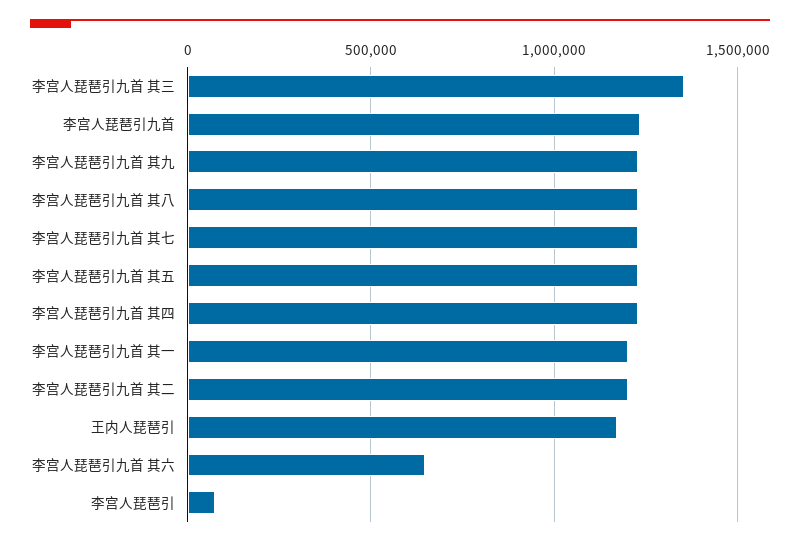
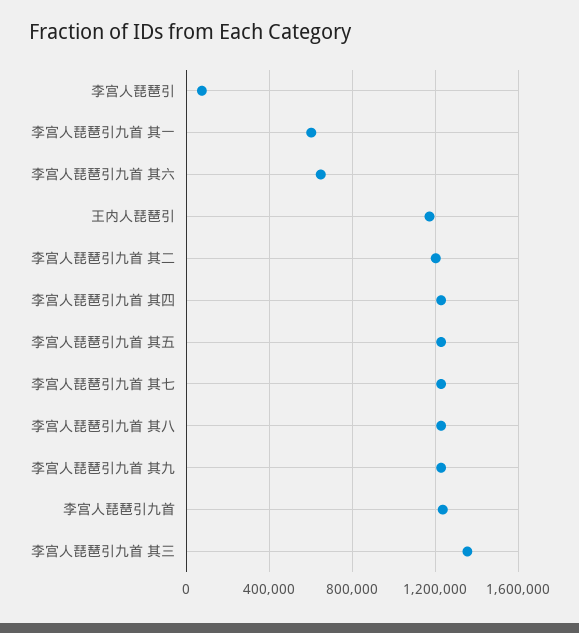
  {
    "李宫人琵琶引九首 其三": 1350000,
    "李宫人琵琶引九首": 1250000,
    "李宫人琵琶引九首 其九": 1250000,
    "李宫人琵琶引九首 其八": 1250000,
    "李宫人琵琶引九首 其七": 1250000,
    "李宫人琵琶引九首 其五": 1250000,
    "李宫人琵琶引九首 其四": 1250000,
-   "李宫人琵琶引九首 其一": 1200000,
+   "李宫人琵琶引九首 其一": 600000,
    "李宫人琵琶引九首 其二": 1200000,
    "王内人琵琶引": 1150000,
    "李宫人琵琶引九首 其六": 650000,
    "李宫人琵琶引": 100000
  }

